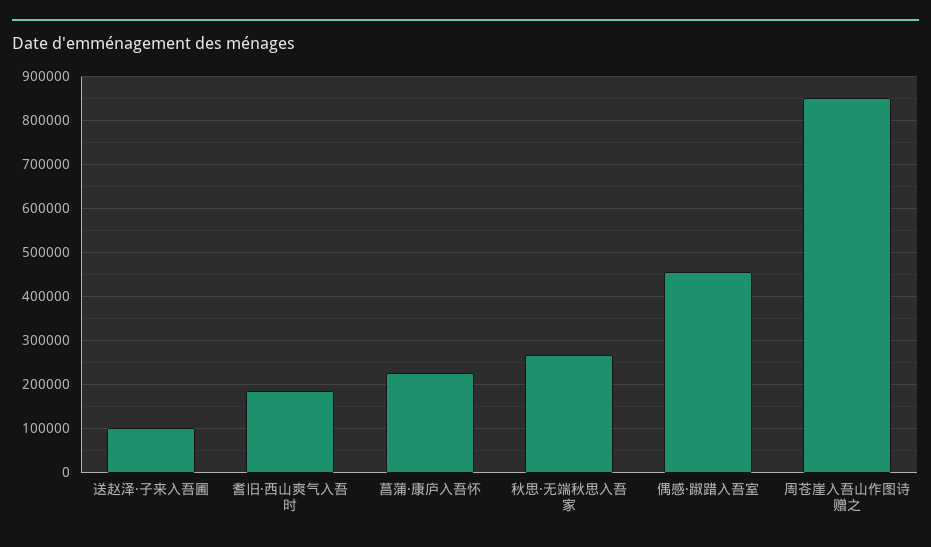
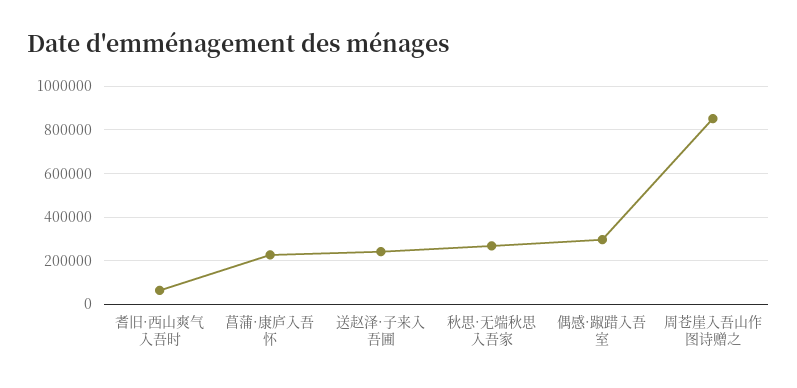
  {
-   "送赵泽·子来入吾圃": 100000,
+   "送赵泽·子来入吾圃": 250000,
-   "耆旧·西山爽气入吾时": 180000,
+   "耆旧·西山爽气入吾时": 50000,
    "菖蒲·康庐入吾怀": 220000,
    "秋思·无端秋思入吾家": 260000,
-   "偶感·踧踖入吾室": 460000,
+   "偶感·踧踖入吾室": 300000,
    "周苍崖入吾山作图诗赠之": 860000
  }

